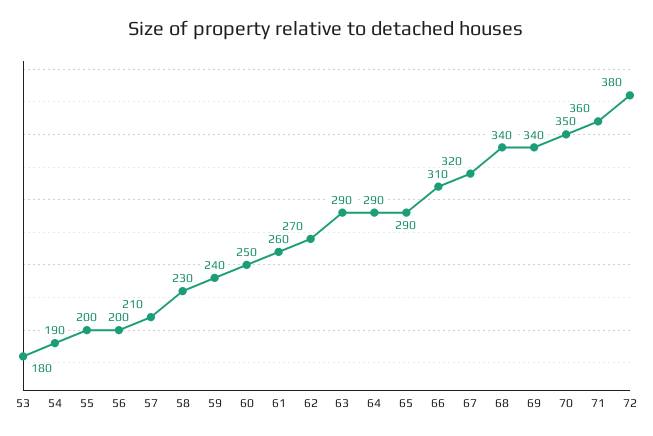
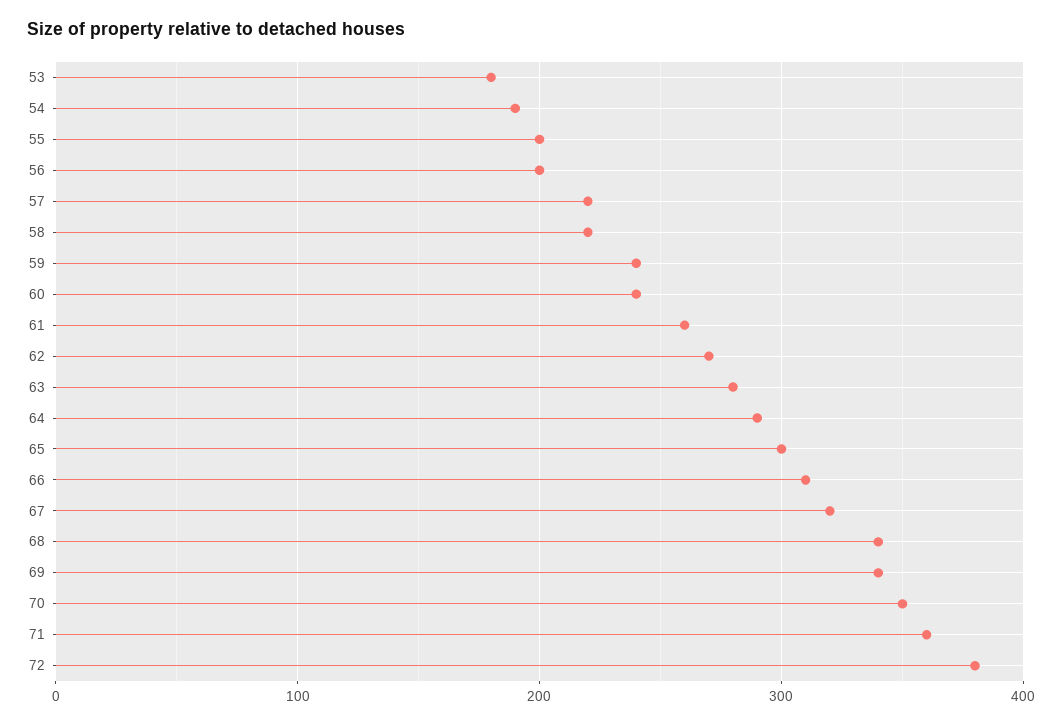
  {
    "53": 180,
    "54": 190,
    "55": 200,
    "56": 200,
-   "57": 210,
+   "57": 220,
-   "58": 230,
+   "58": 220,
    "59": 240,
-   "60": 250,
+   "60": 240,
    "61": 260,
    "62": 270,
-   "63": 290,
+   "63": 280,
    "64": 290,
-   "65": 290,
+   "65": 300,
    "66": 310,
    "67": 320,
    "68": 340,
    "69": 340,
    "70": 350,
    "71": 360,
    "72": 380
  }

